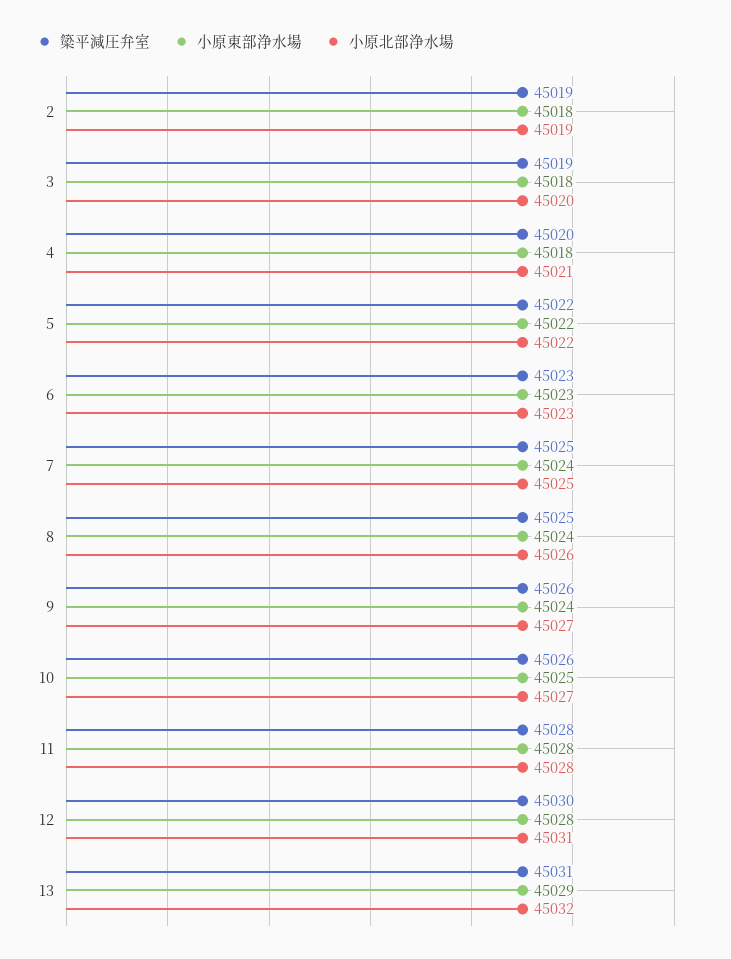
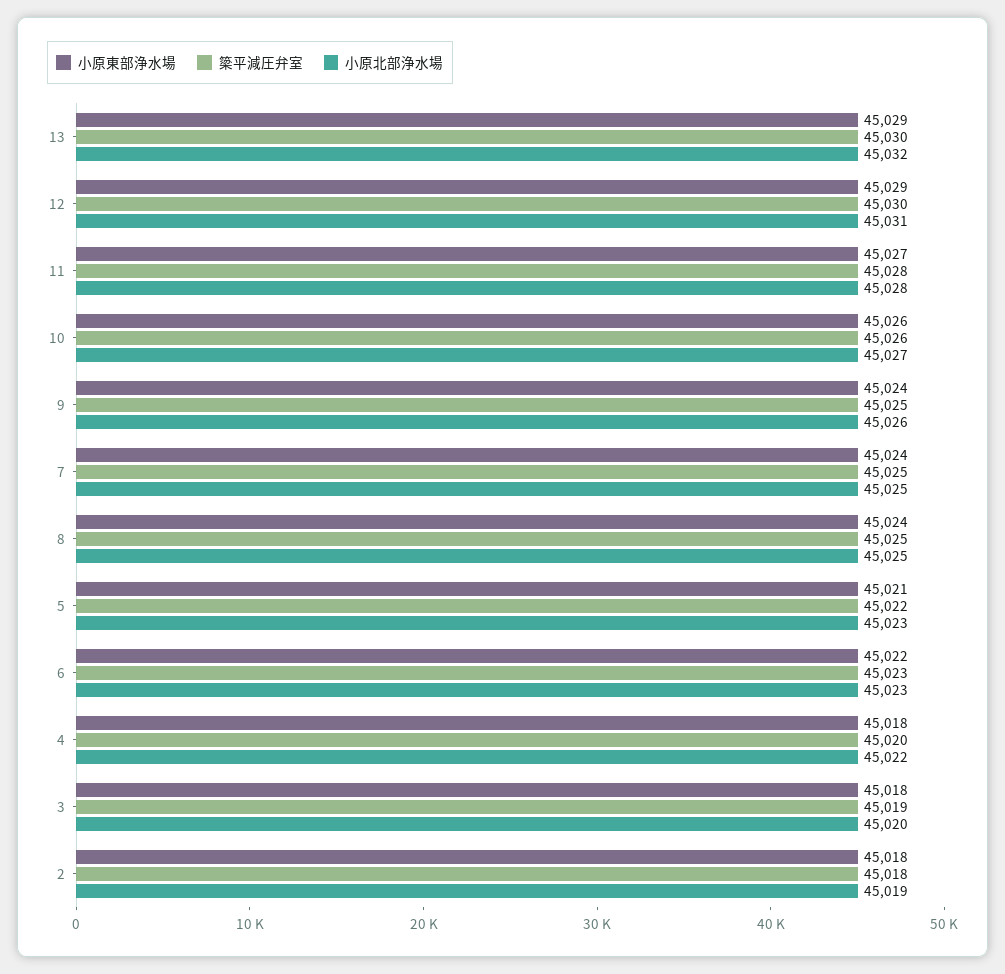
  {
    "簗平減圧弁室": {
-     "2": 45019,
+     "2": 45018,
      "3": 45019,
      "4": 45020,
      "5": 45022,
      "6": 45023,
      "7": 45025,
      "8": 45025,
-     "9": 45026,
+     "9": 45025,
      "10": 45026,
      "11": 45028,
      "12": 45030,
-     "13": 45031
+     "13": 45030
    },
    "小原東部浄水場": {
      "2": 45018,
      "3": 45018,
      "4": 45018,
-     "5": 45022,
+     "5": 45021,
-     "6": 45023,
+     "6": 45022,
      "7": 45024,
      "8": 45024,
      "9": 45024,
-     "10": 45025,
+     "10": 45026,
-     "11": 45028,
+     "11": 45027,
-     "12": 45028,
+     "12": 45029,
      "13": 45029
    },
    "小原北部浄水場": {
      "2": 45019,
      "3": 45020,
-     "4": 45021,
+     "4": 45022,
-     "5": 45022,
+     "5": 45023,
      "6": 45023,
      "7": 45025,
-     "8": 45026,
+     "8": 45025,
-     "9": 45027,
+     "9": 45026,
      "10": 45027,
      "11": 45028,
      "12": 45031,
      "13": 45032
    }
  }

